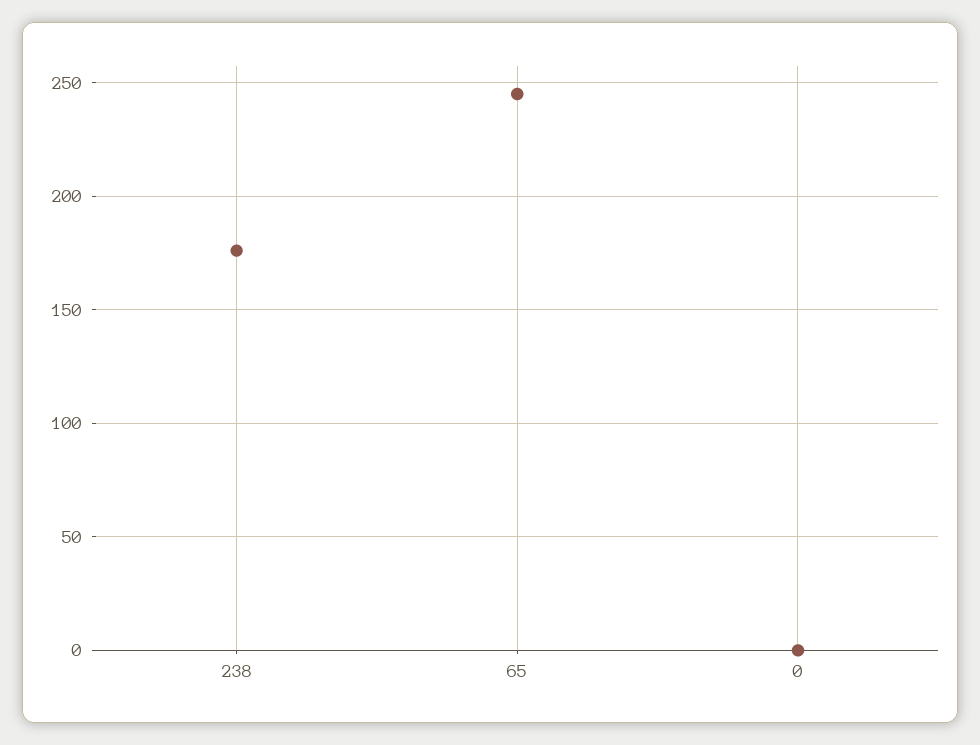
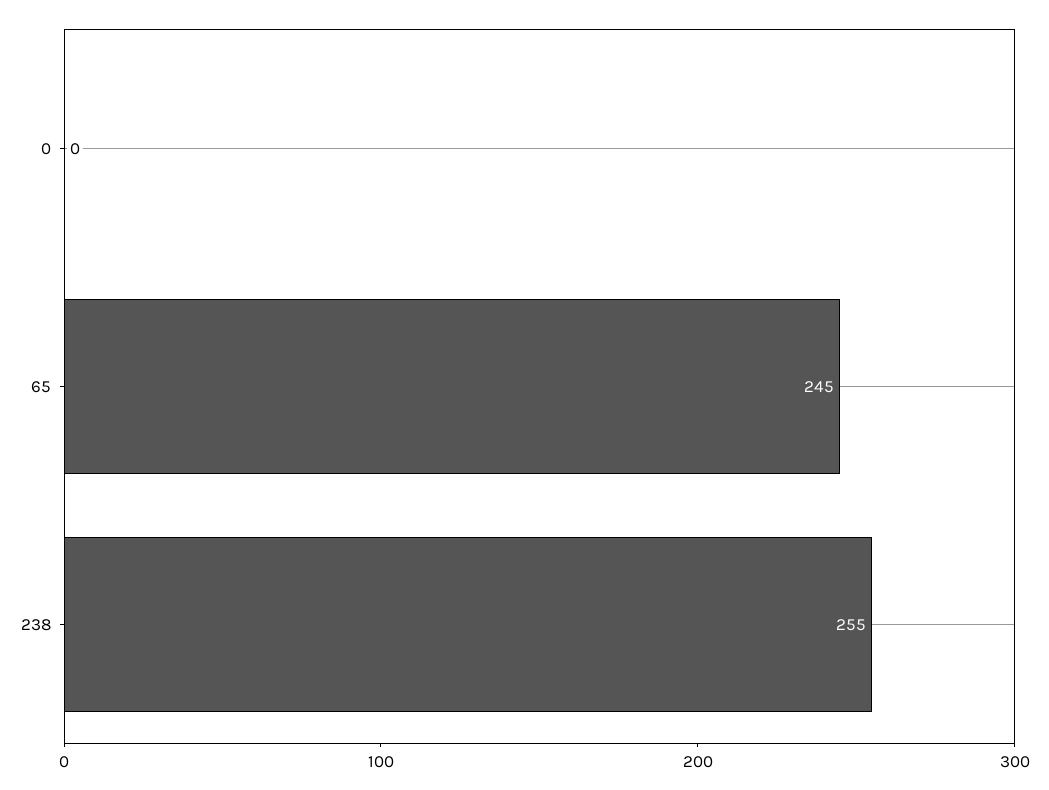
  {
-   "238": 175,
+   "238": 255,
    "65": 245,
    "0": 0
  }

